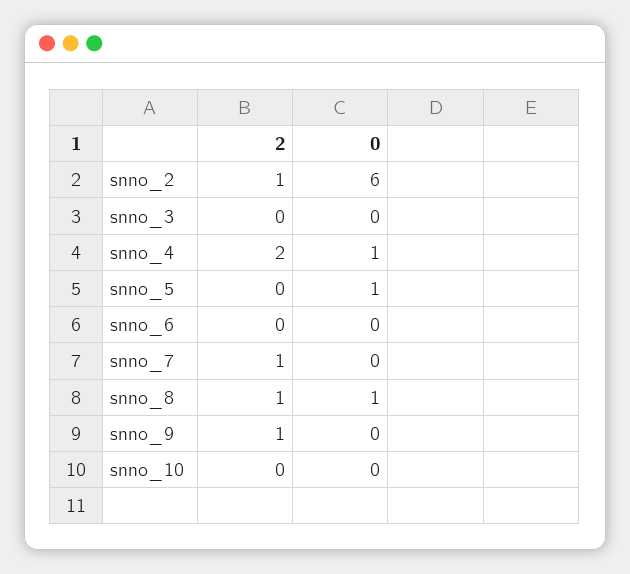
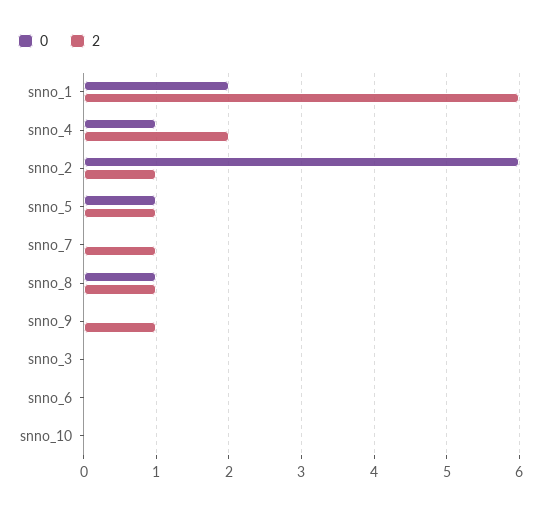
  {
    "2": {
      "snno_2": 1,
      "snno_3": 0,
      "snno_4": 2,
-     "snno_5": 0,
+     "snno_5": 1,
      "snno_6": 0,
      "snno_7": 1,
      "snno_8": 1,
      "snno_9": 1,
-     "snno_10": 0
+     "snno_10": 0,
+     "snno_1": 6
    },
    "0": {
      "snno_2": 6,
      "snno_3": 0,
      "snno_4": 1,
      "snno_5": 1,
      "snno_6": 0,
      "snno_7": 0,
      "snno_8": 1,
      "snno_9": 0,
-     "snno_10": 0
+     "snno_10": 0,
+     "snno_1": 2
    }
  }

